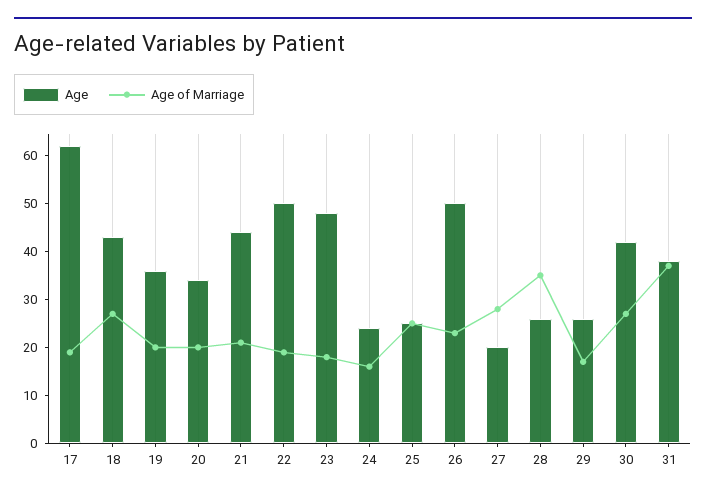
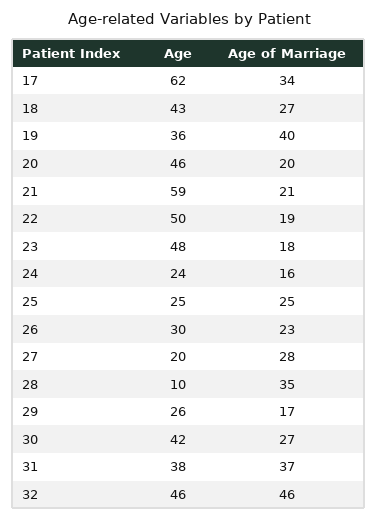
  {
    "Age": {
      "17": 62,
      "18": 43,
      "19": 36,
-     "20": 35,
+     "20": 46,
-     "21": 45,
+     "21": 59,
      "22": 50,
      "23": 48,
      "24": 24,
      "25": 25,
-     "26": 50,
+     "26": 30,
      "27": 20,
-     "28": 25,
+     "28": 10,
      "29": 26,
      "30": 42,
-     "31": 38
+     "31": 38,
+     "32": 46
    },
    "Age of Marriage": {
-     "17": 20,
+     "17": 34,
      "18": 27,
-     "19": 20,
+     "19": 40,
      "20": 20,
      "21": 21,
      "22": 19,
      "23": 18,
      "24": 16,
      "25": 25,
      "26": 23,
      "27": 28,
      "28": 35,
      "29": 17,
      "30": 27,
-     "31": 37
+     "31": 37,
+     "32": 46
    }
  }

